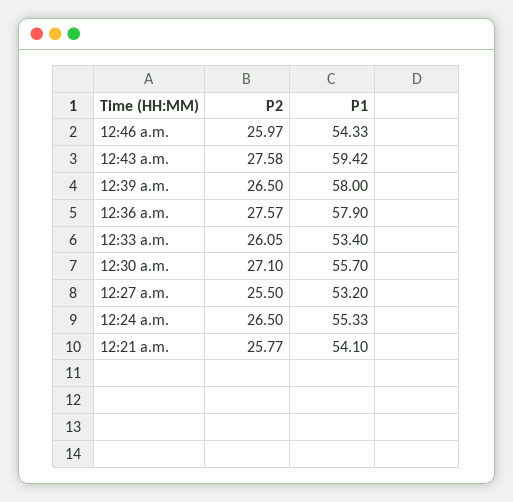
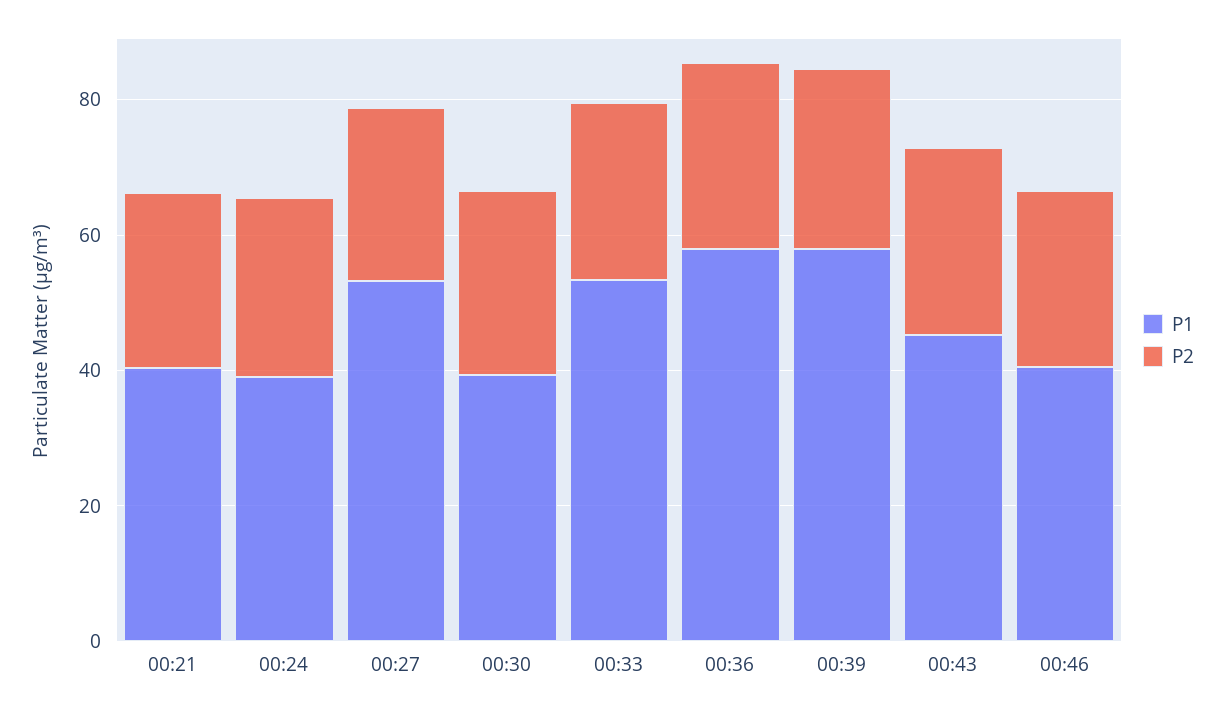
  {
    "P2": {
      "12:46 a.m.": 25.97,
      "12:43 a.m.": 27.58,
      "12:39 a.m.": 26.5,
      "12:36 a.m.": 27.57,
      "12:33 a.m.": 26.05,
      "12:30 a.m.": 27.1,
      "12:27 a.m.": 25.5,
      "12:24 a.m.": 26.5,
      "12:21 a.m.": 25.77
    },
    "P1": {
-     "12:46 a.m.": 54.33,
+     "12:46 a.m.": 40,
-     "12:43 a.m.": 59.42,
+     "12:43 a.m.": 45,
      "12:39 a.m.": 58,
      "12:36 a.m.": 57.9,
      "12:33 a.m.": 53.4,
-     "12:30 a.m.": 55.7,
+     "12:30 a.m.": 40,
      "12:27 a.m.": 53.2,
-     "12:24 a.m.": 55.33,
+     "12:24 a.m.": 40,
-     "12:21 a.m.": 54.1
+     "12:21 a.m.": 40
    }
  }

